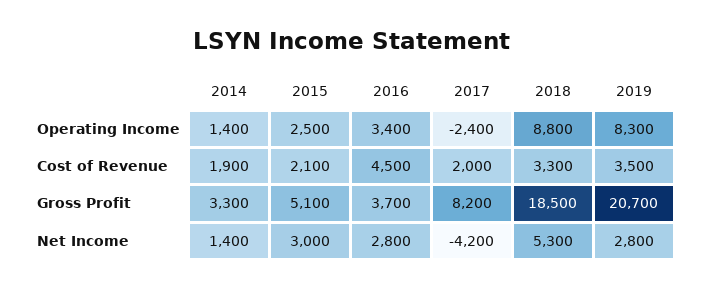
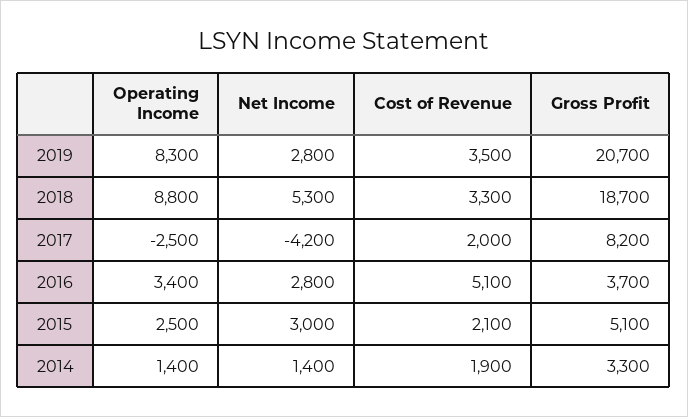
  {
    "2014": {
      "Operating Income": 1400,
      "Cost of Revenue": 1900,
      "Gross Profit": 3300,
      "Net Income": 1400
    },
    "2015": {
      "Operating Income": 2500,
      "Cost of Revenue": 2100,
      "Gross Profit": 5100,
      "Net Income": 3000
    },
    "2016": {
      "Operating Income": 3400,
-     "Cost of Revenue": 4500,
+     "Cost of Revenue": 5100,
      "Gross Profit": 3700,
      "Net Income": 2800
    },
    "2017": {
-     "Operating Income": -2400,
+     "Operating Income": -2500,
      "Cost of Revenue": 2000,
      "Gross Profit": 8200,
      "Net Income": -4200
    },
    "2018": {
      "Operating Income": 8800,
      "Cost of Revenue": 3300,
-     "Gross Profit": 18500,
+     "Gross Profit": 18700,
      "Net Income": 5300
    },
    "2019": {
      "Operating Income": 8300,
      "Cost of Revenue": 3500,
      "Gross Profit": 20700,
      "Net Income": 2800
    }
  }

